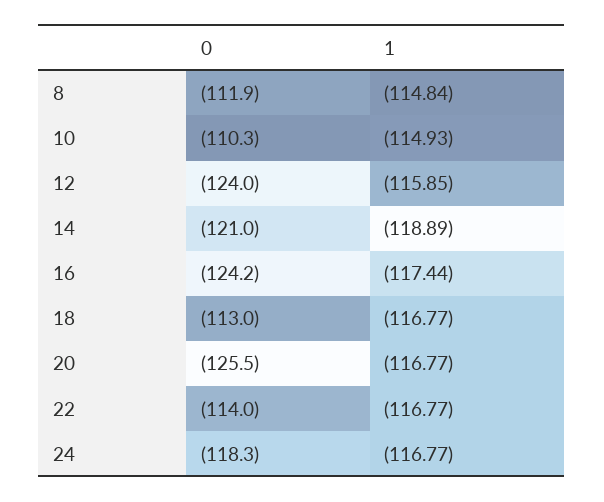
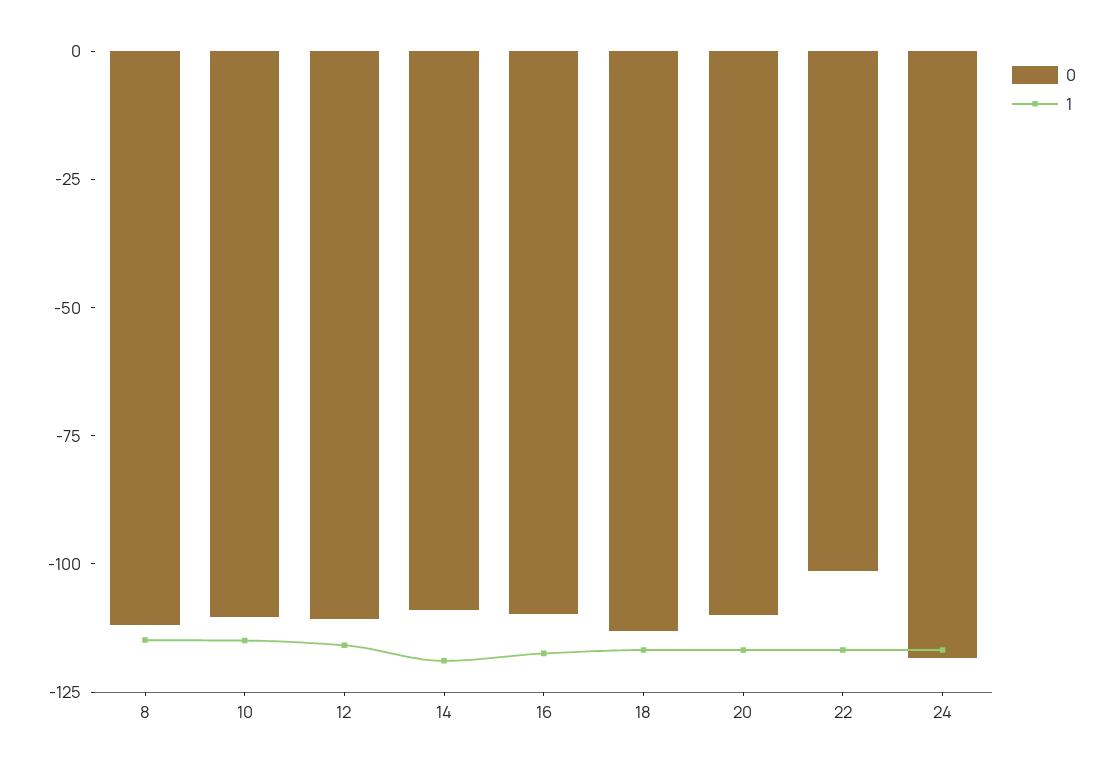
  {
    "0": {
      "8": -111.9,
      "10": -110.3,
-     "12": -124,
+     "12": -110,
-     "14": -121,
+     "14": -110,
-     "16": -124.2,
+     "16": -110,
      "18": -113,
-     "20": -125.5,
+     "20": -110,
-     "22": -114,
+     "22": -100,
      "24": -118.3
    },
    "1": {
      "8": -114.84,
      "10": -114.93,
      "12": -115.85,
      "14": -118.89,
      "16": -117.44,
      "18": -116.77,
      "20": -116.77,
      "22": -116.77,
      "24": -116.77
    }
  }

